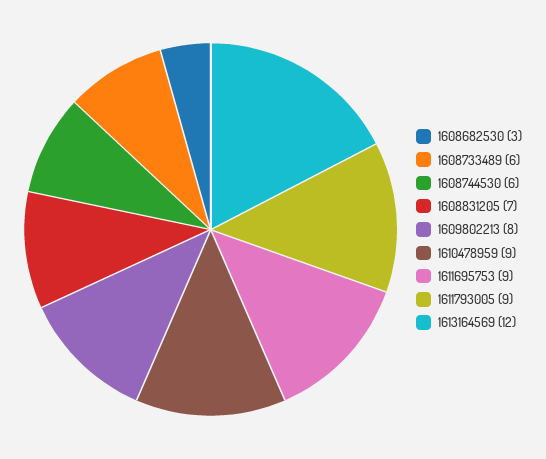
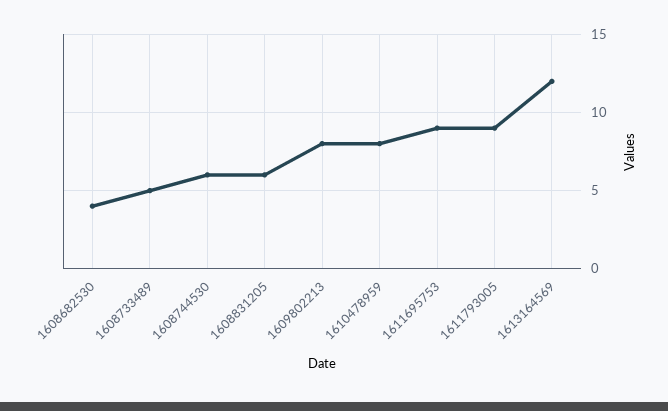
  {
-   "1608682530": 3,
+   "1608682530": 4,
-   "1608733489": 6,
+   "1608733489": 5,
    "1608744530": 6,
-   "1608831205": 7,
+   "1608831205": 6,
    "1609802213": 8,
-   "1610478959": 9,
+   "1610478959": 8,
    "1611695753": 9,
    "1611793005": 9,
    "1613164569": 12
  }

